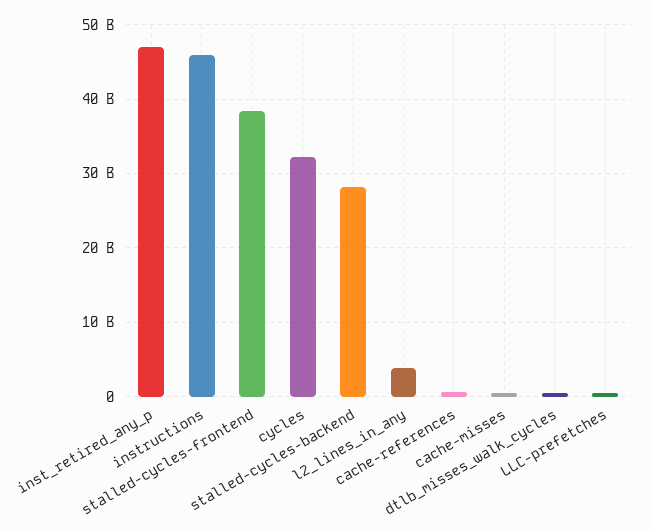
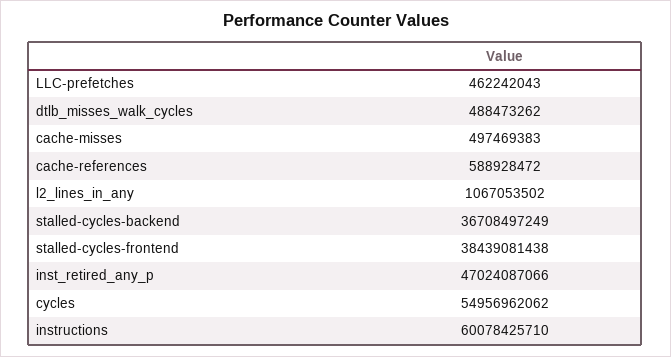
  {
    "inst_retired_any_p": 47024087066,
-   "instructions": 46000000000,
+   "instructions": 60078425710,
    "stalled-cycles-frontend": 38439081438,
-   "cycles": 32000000000,
+   "cycles": 54956962062,
-   "stalled-cycles-backend": 28000000000,
+   "stalled-cycles-backend": 36708497249,
-   "l2_lines_in_any": 4000000000,
+   "l2_lines_in_any": 1067053502,
    "cache-references": 588928472,
    "cache-misses": 497469383,
    "dtlb_misses_walk_cycles": 488473262,
    "LLC-prefetches": 462242043
  }

